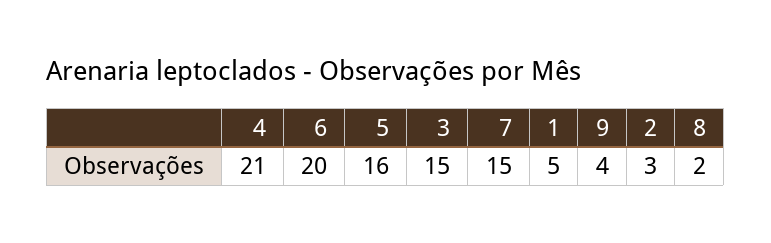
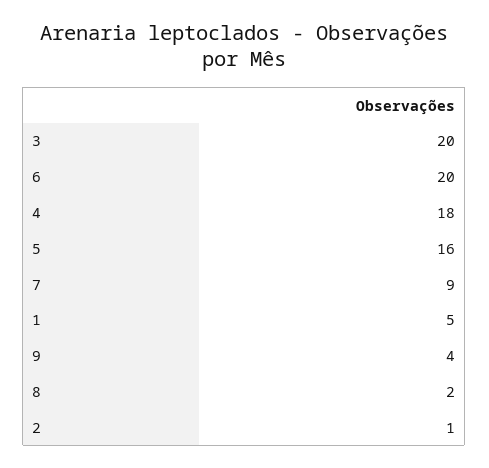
  {
-   "4": 21,
+   "4": 18,
    "6": 20,
    "5": 16,
-   "3": 15,
+   "3": 20,
-   "7": 15,
+   "7": 9,
    "1": 5,
    "9": 4,
-   "2": 3,
+   "2": 1,
    "8": 2
  }

